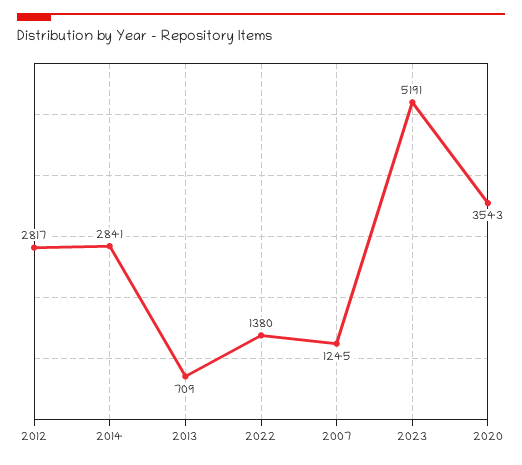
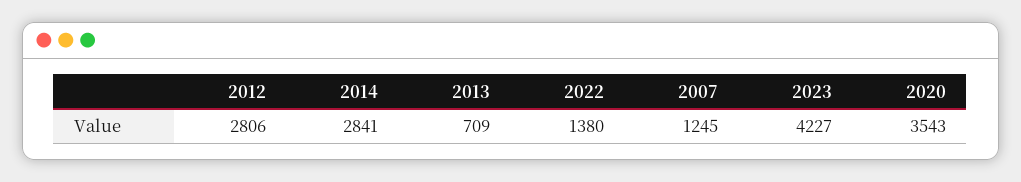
  {
-   "2012": 2817,
+   "2012": 2806,
    "2014": 2841,
    "2013": 709,
    "2022": 1380,
    "2007": 1245,
-   "2023": 5191,
+   "2023": 4227,
    "2020": 3543
  }

